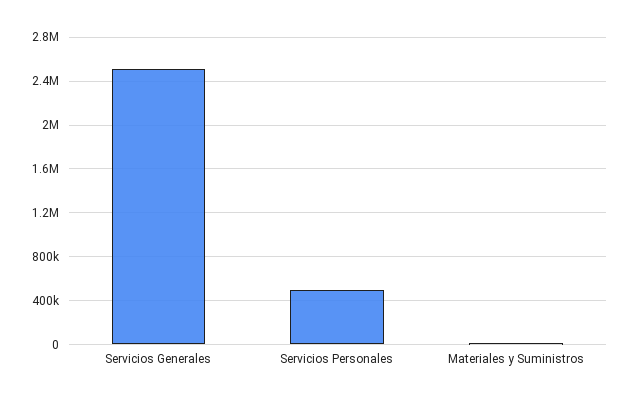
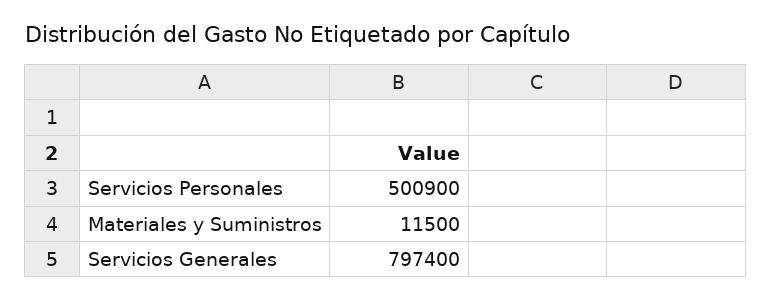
  {
-   "Servicios Generales": 2500000,
+   "Servicios Generales": 797400,
    "Servicios Personales": 500900,
    "Materiales y Suministros": 11500
  }

